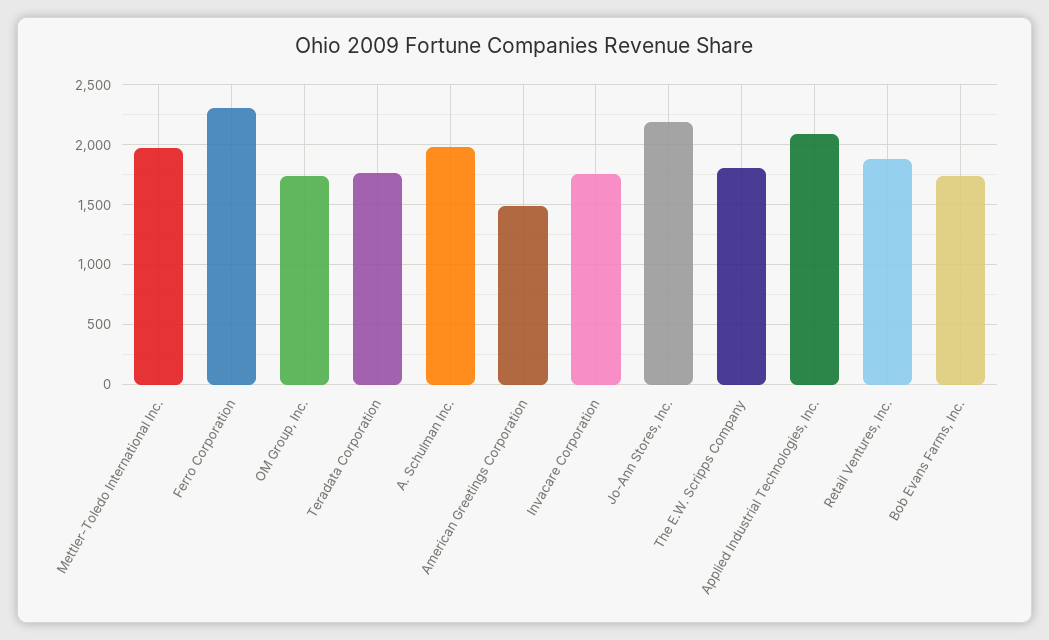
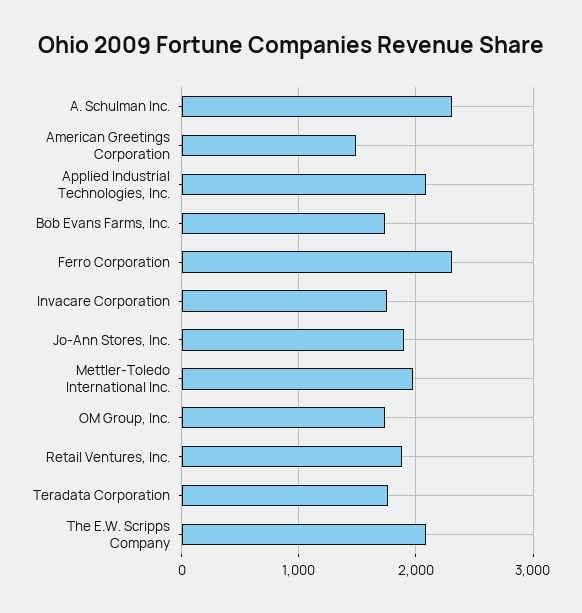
  {
    "Mettler-Toledo International Inc.": 2000,
    "Ferro Corporation": 2300,
    "OM Group, Inc.": 1700,
    "Teradata Corporation": 1800,
-   "A. Schulman Inc.": 2000,
+   "A. Schulman Inc.": 2300,
    "American Greetings Corporation": 1500,
    "Invacare Corporation": 1800,
-   "Jo-Ann Stores, Inc.": 2200,
+   "Jo-Ann Stores, Inc.": 1900,
-   "The E.W. Scripps Company": 1800,
+   "The E.W. Scripps Company": 2100,
    "Applied Industrial Technologies, Inc.": 2100,
    "Retail Ventures, Inc.": 1900,
    "Bob Evans Farms, Inc.": 1700
  }

